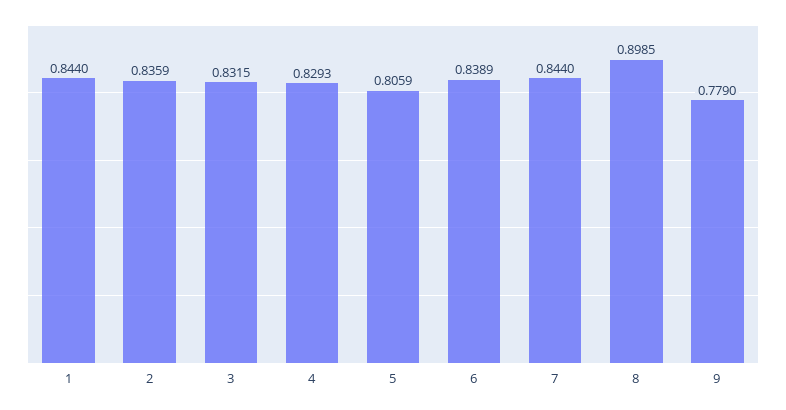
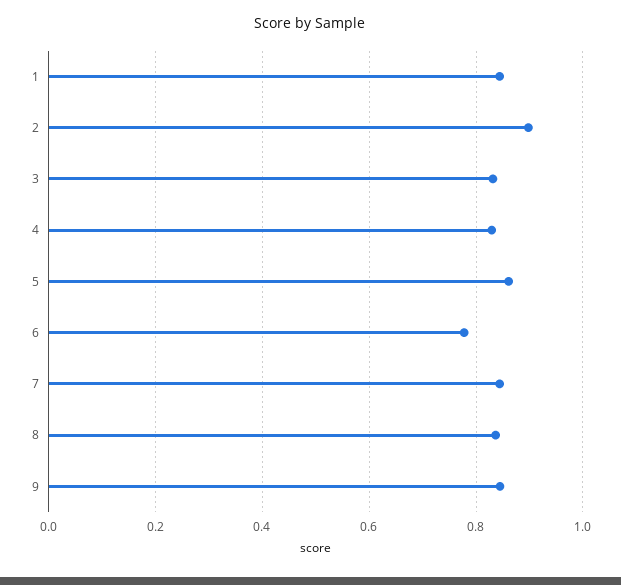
  {
    "1": 0.844,
-   "2": 0.8359,
+   "2": 0.9,
    "3": 0.8315,
    "4": 0.8293,
-   "5": 0.8059,
+   "5": 0.86,
-   "6": 0.8389,
+   "6": 0.78,
    "7": 0.844,
-   "8": 0.8985,
+   "8": 0.84,
-   "9": 0.779
+   "9": 0.84
  }

